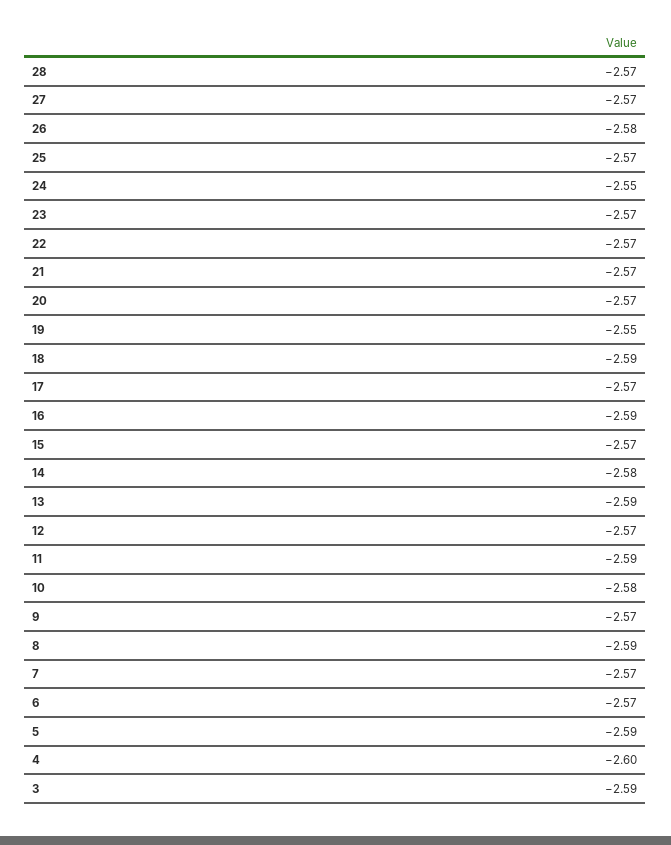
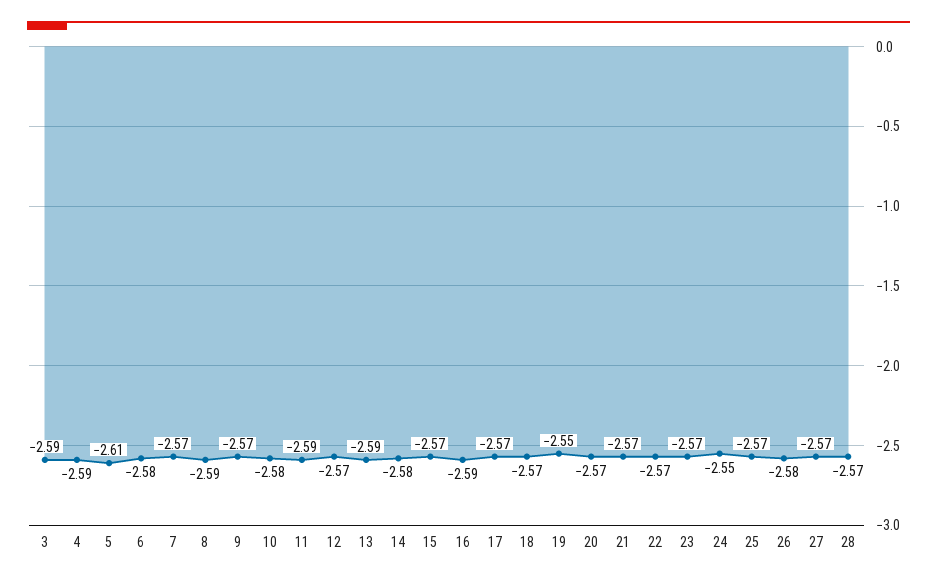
  {
    "28": -2.57,
    "27": -2.57,
    "26": -2.58,
    "25": -2.57,
    "24": -2.55,
    "23": -2.57,
    "22": -2.57,
    "21": -2.57,
    "20": -2.57,
    "19": -2.55,
-   "18": -2.59,
+   "18": -2.57,
    "17": -2.57,
    "16": -2.59,
    "15": -2.57,
    "14": -2.58,
    "13": -2.59,
    "12": -2.57,
    "11": -2.59,
    "10": -2.58,
    "9": -2.57,
    "8": -2.59,
    "7": -2.57,
-   "6": -2.57,
+   "6": -2.58,
-   "5": -2.59,
+   "5": -2.61,
-   "4": -2.6,
+   "4": -2.59,
    "3": -2.59
  }

